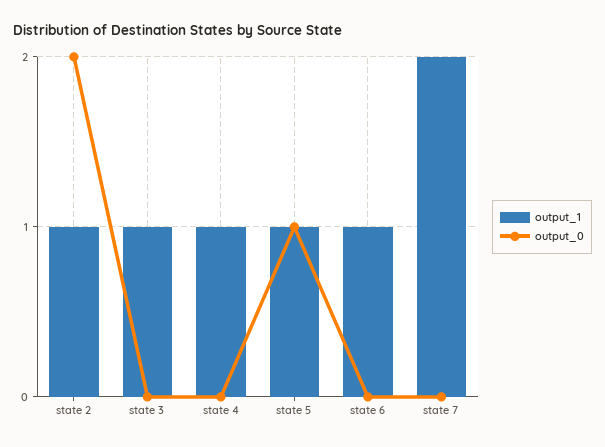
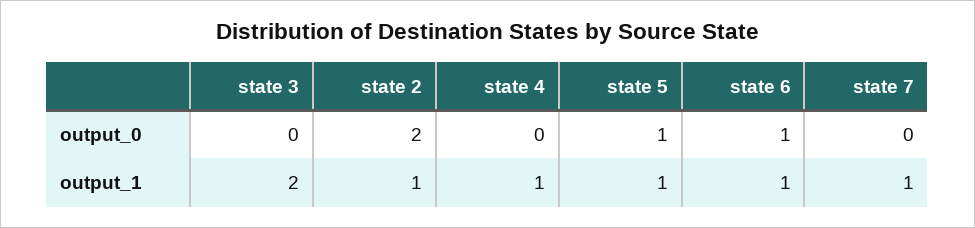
  {
    "output_1": {
      "state 2": 1,
-     "state 3": 1,
+     "state 3": 2,
      "state 4": 1,
      "state 5": 1,
      "state 6": 1,
-     "state 7": 2
+     "state 7": 1
    },
    "output_0": {
      "state 2": 2,
      "state 3": 0,
      "state 4": 0,
      "state 5": 1,
-     "state 6": 0,
+     "state 6": 1,
      "state 7": 0
    }
  }

